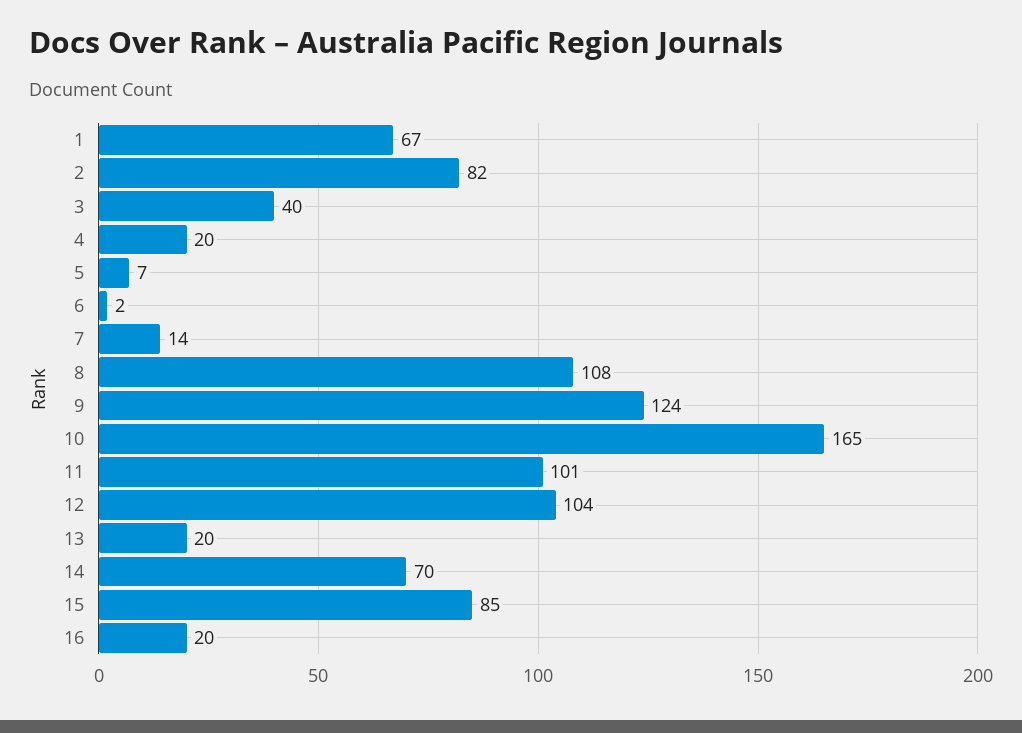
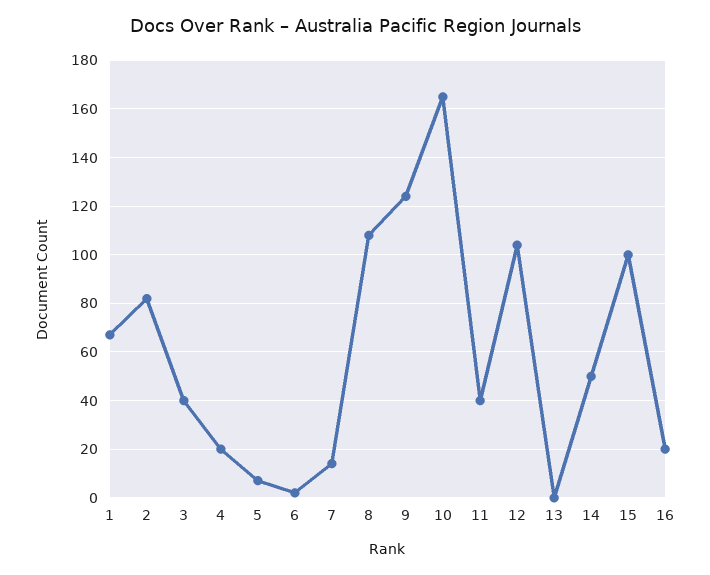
  {
    "1": 67,
    "2": 82,
    "3": 40,
    "4": 20,
    "5": 7,
    "6": 2,
    "7": 14,
    "8": 108,
    "9": 124,
    "10": 165,
-   "11": 101,
+   "11": 40,
    "12": 104,
-   "13": 20,
+   "13": 0,
-   "14": 70,
+   "14": 50,
-   "15": 85,
+   "15": 100,
    "16": 20
  }

